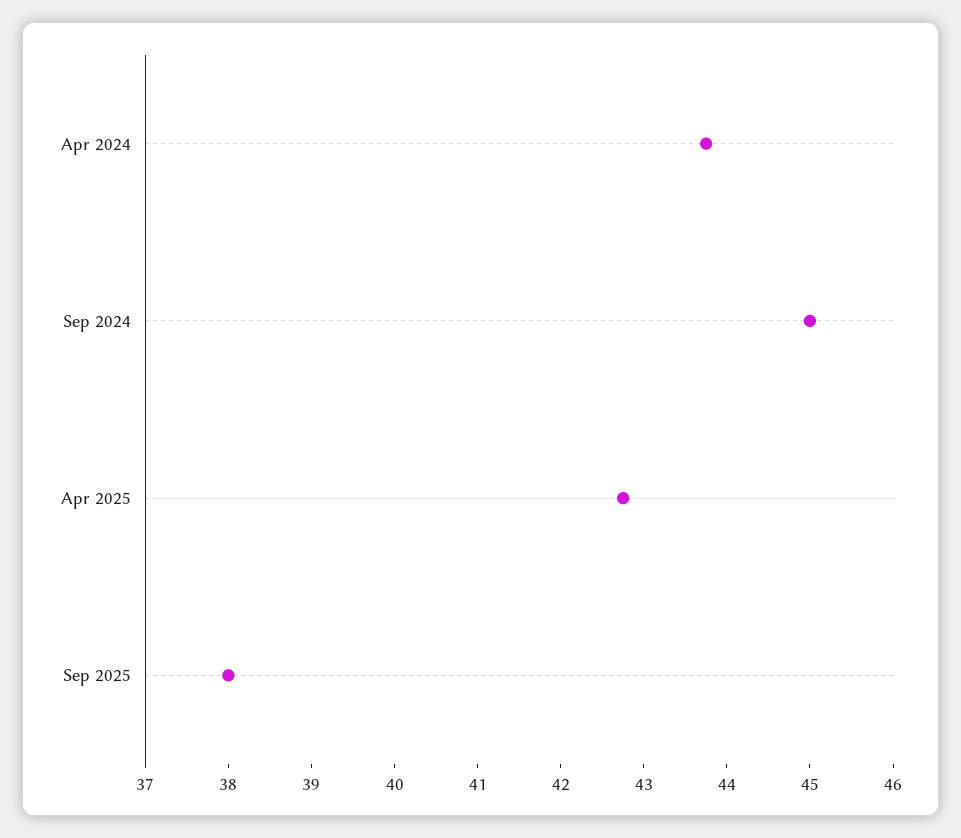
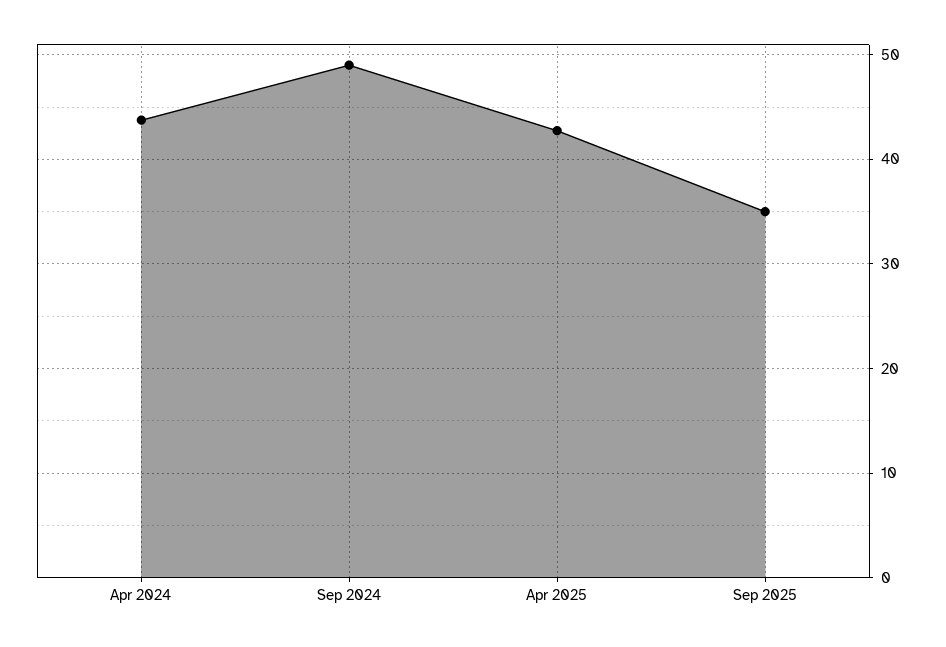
  {
    "Apr 2024": 43.8,
-   "Sep 2024": 45,
+   "Sep 2024": 49,
    "Apr 2025": 42.8,
-   "Sep 2025": 38
+   "Sep 2025": 35
  }

